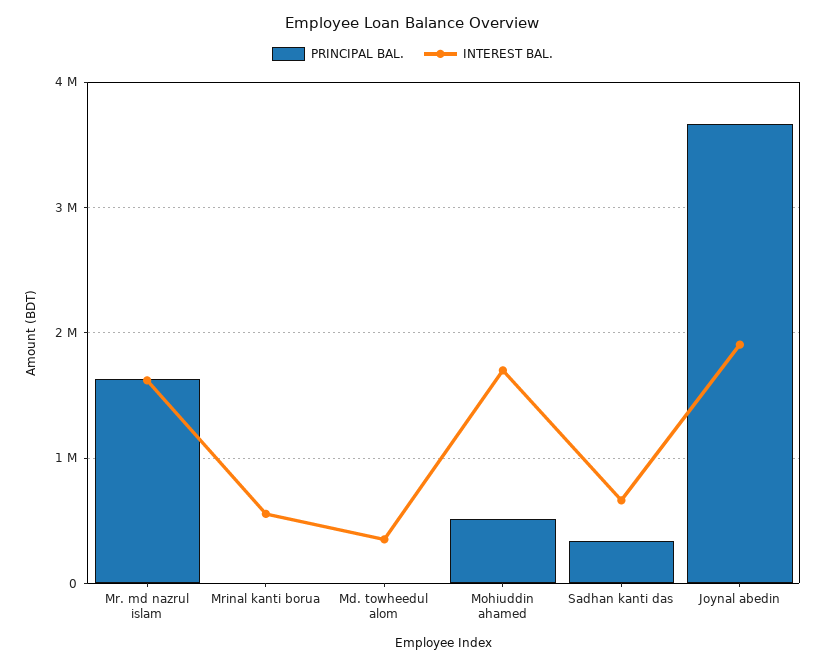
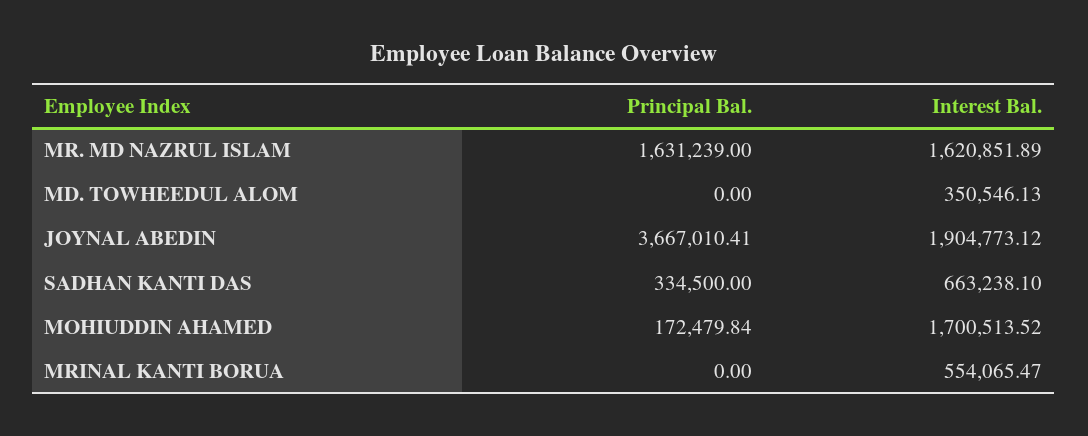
  {
    "PRINCIPAL BAL.": {
      "Mr. md nazrul islam": 1631239,
      "Mrinal kanti borua": 0,
      "Md. towheedul alom": 0,
-     "Mohiuddin ahamed": 500000,
+     "Mohiuddin ahamed": 172479.84,
      "Sadhan kanti das": 334500,
      "Joynal abedin": 3667010.41
    },
    "INTEREST BAL.": {
      "Mr. md nazrul islam": 1620851.89,
      "Mrinal kanti borua": 554065.47,
      "Md. towheedul alom": 350546.13,
      "Mohiuddin ahamed": 1700513.52,
      "Sadhan kanti das": 663238.1,
      "Joynal abedin": 1904773.12
    }
  }

